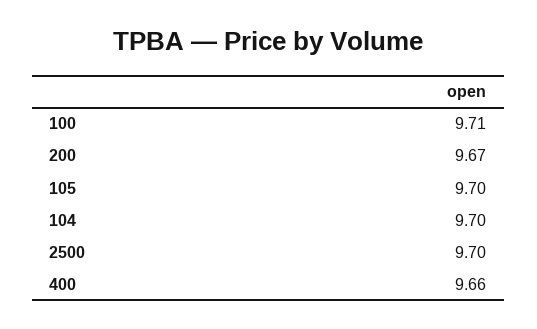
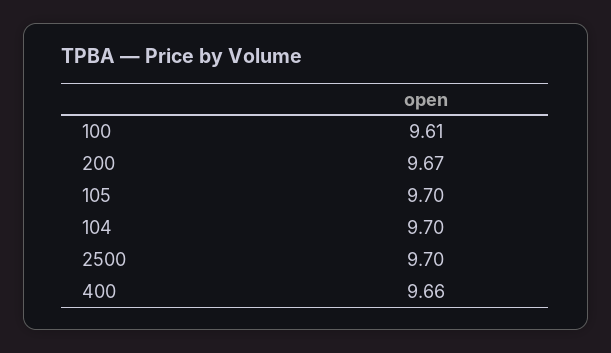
  {
-   "100": 9.71,
+   "100": 9.61,
    "200": 9.67,
    "105": 9.7,
    "104": 9.7,
    "2500": 9.7,
    "400": 9.66
  }

